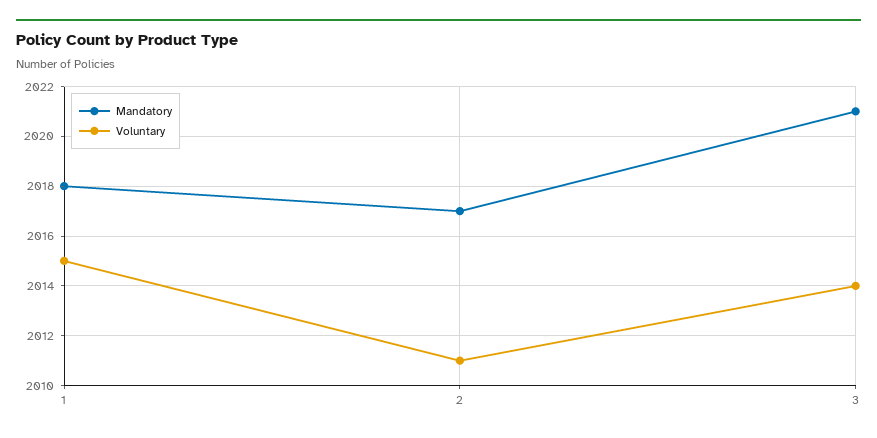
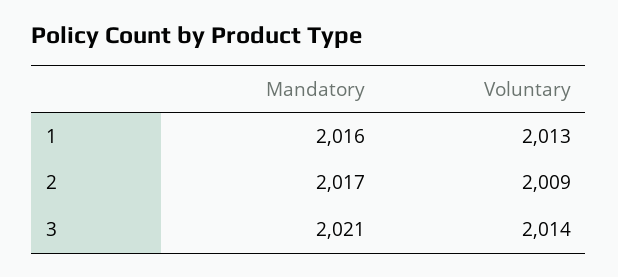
  {
    "Mandatory": {
-     "1": 2018,
+     "1": 2016,
      "2": 2017,
      "3": 2021
    },
    "Voluntary": {
-     "1": 2015,
+     "1": 2013,
-     "2": 2011,
+     "2": 2009,
      "3": 2014
    }
  }

